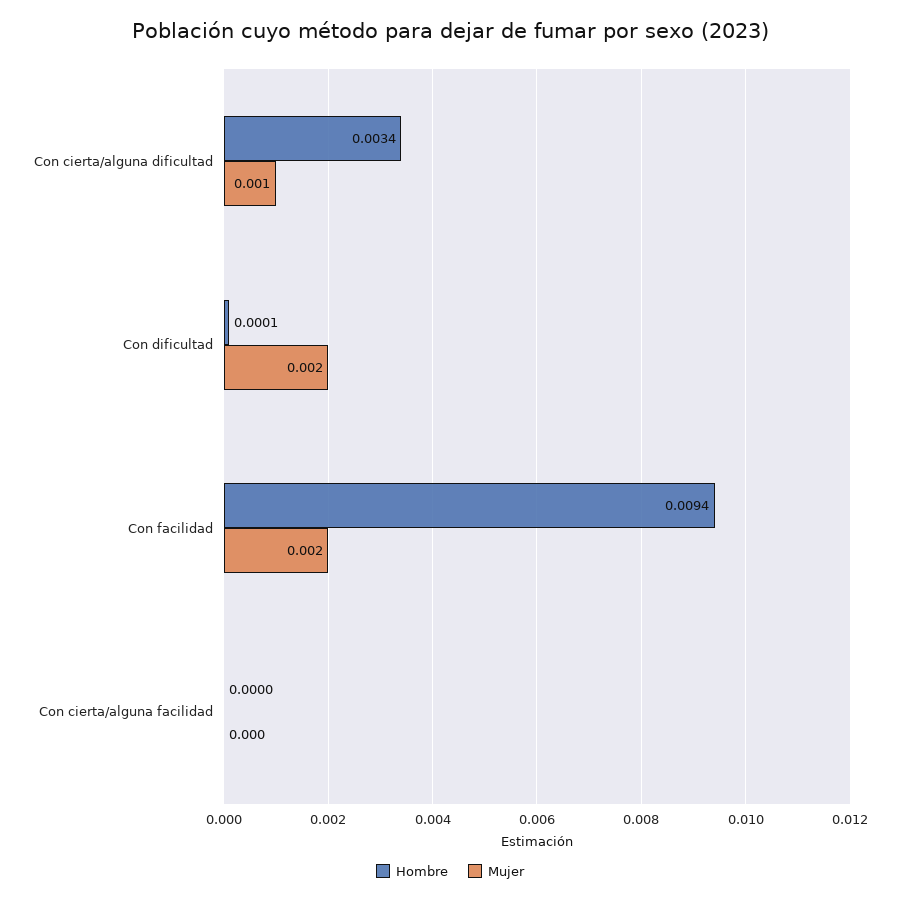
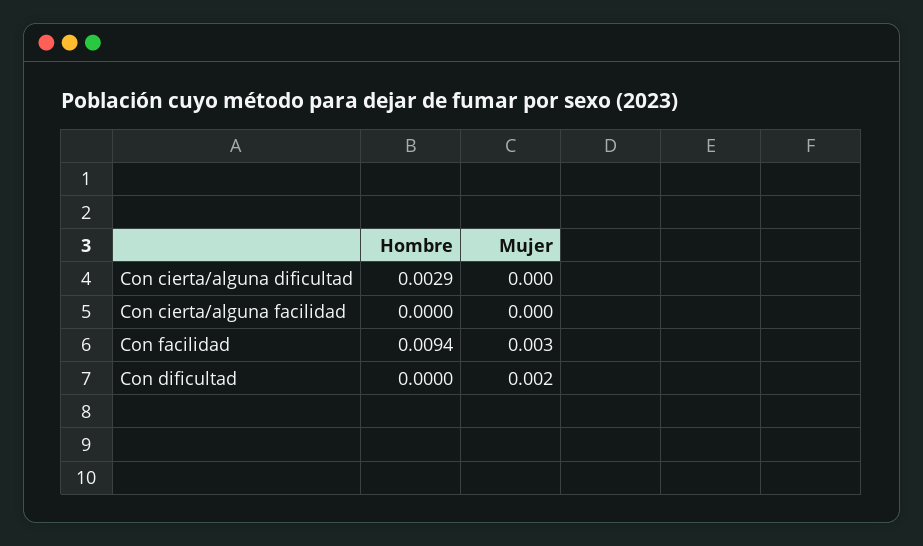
  {
    "Hombre": {
-     "Con cierta/alguna dificultad": 0.0034,
+     "Con cierta/alguna dificultad": 0.0029,
-     "Con dificultad": 0.0001,
+     "Con dificultad": 0,
      "Con facilidad": 0.0094,
      "Con cierta/alguna facilidad": 0
    },
    "Mujer": {
-     "Con cierta/alguna dificultad": 0.001,
+     "Con cierta/alguna dificultad": 0,
      "Con dificultad": 0.002,
-     "Con facilidad": 0.002,
+     "Con facilidad": 0.003,
      "Con cierta/alguna facilidad": 0
    }
  }

